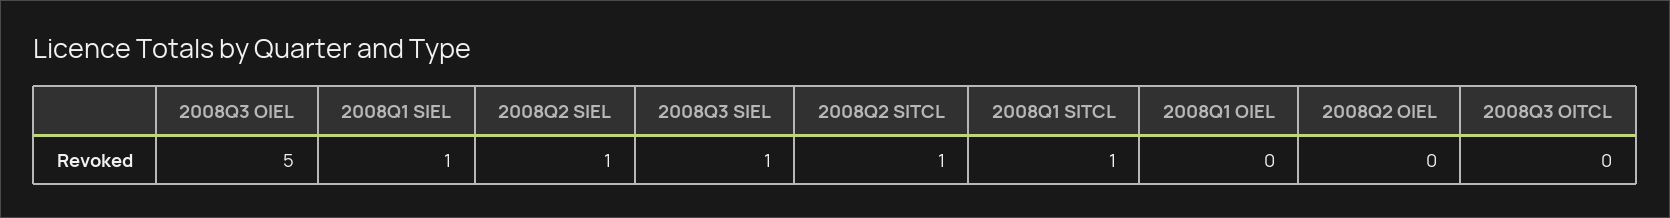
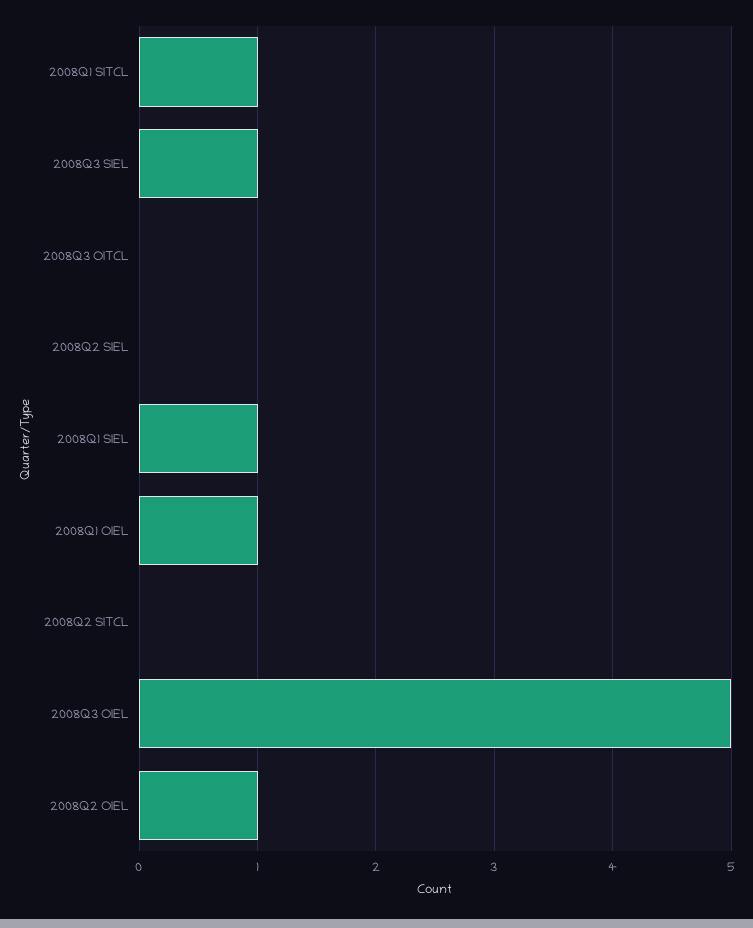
  {
    "2008Q3 OIEL": 5,
    "2008Q1 SIEL": 1,
-   "2008Q2 SIEL": 1,
+   "2008Q2 SIEL": 0,
    "2008Q3 SIEL": 1,
-   "2008Q2 SITCL": 1,
+   "2008Q2 SITCL": 0,
    "2008Q1 SITCL": 1,
-   "2008Q1 OIEL": 0,
+   "2008Q1 OIEL": 1,
-   "2008Q2 OIEL": 0,
+   "2008Q2 OIEL": 1,
    "2008Q3 OITCL": 0
  }

